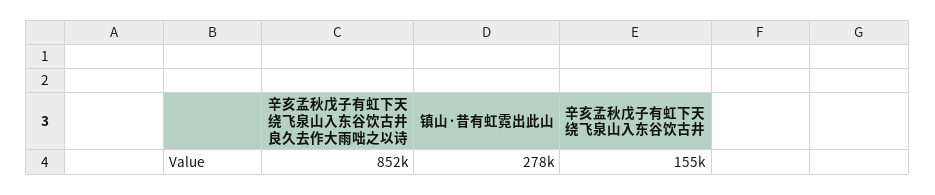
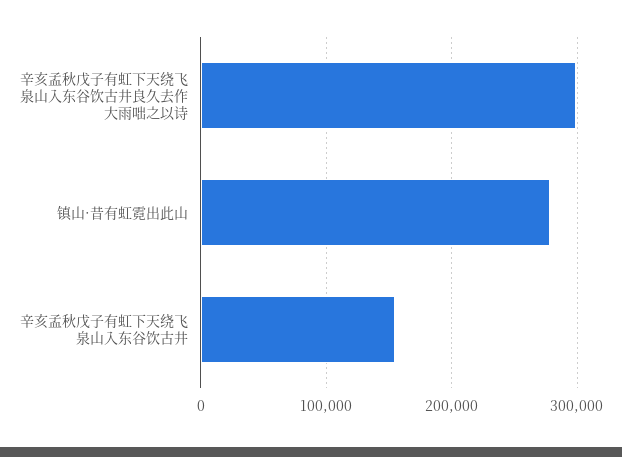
  {
-   "辛亥孟秋戊子有虹下天绕飞泉山入东谷饮古井良久去作大雨咄之以诗": 852000,
+   "辛亥孟秋戊子有虹下天绕飞泉山入东谷饮古井良久去作大雨咄之以诗": 300000,
    "镇山·昔有虹霓出此山": 278000,
    "辛亥孟秋戊子有虹下天绕飞泉山入东谷饮古井": 155000
  }

